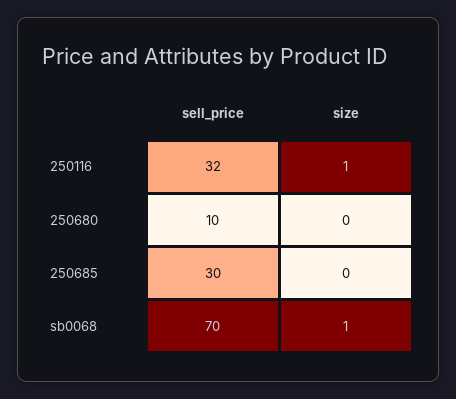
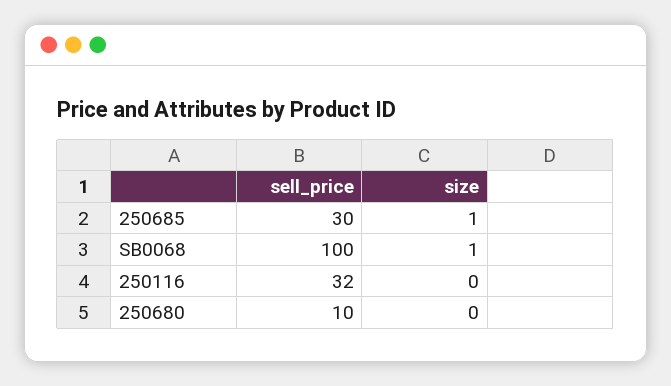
  {
    "sell_price": {
      "250116": 32,
      "250680": 10,
      "250685": 30,
-     "sb0068": 70
+     "sb0068": 100
    },
    "size": {
-     "250116": 1,
+     "250116": 0,
      "250680": 0,
-     "250685": 0,
+     "250685": 1,
      "sb0068": 1
    }
  }

